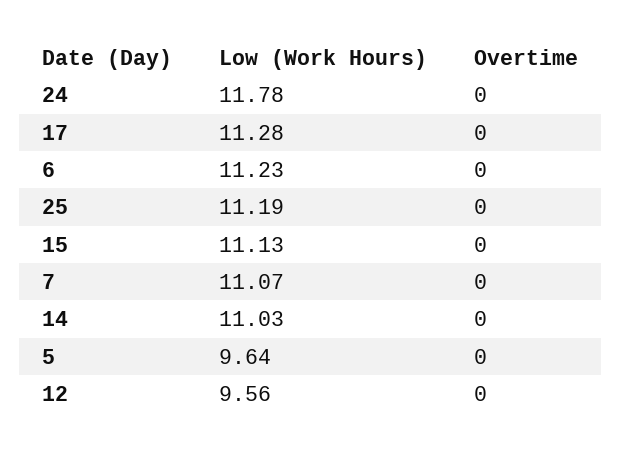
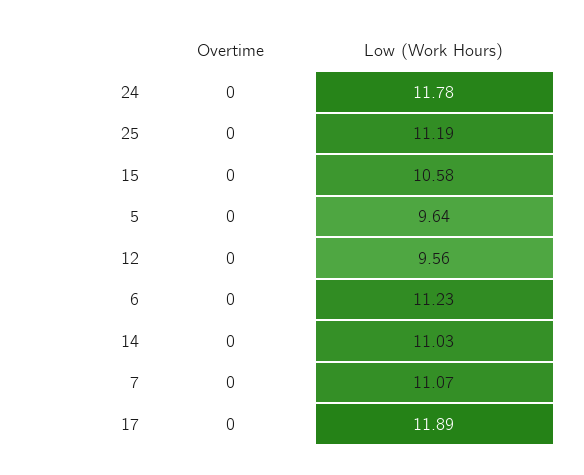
  {
    "Low (Work Hours)": {
      "24": 11.78,
-     "17": 11.28,
+     "17": 11.89,
      "6": 11.23,
      "25": 11.19,
-     "15": 11.13,
+     "15": 10.58,
      "7": 11.07,
      "14": 11.03,
      "5": 9.64,
      "12": 9.56
    },
    "Overtime": {
      "24": 0,
      "17": 0,
      "6": 0,
      "25": 0,
      "15": 0,
      "7": 0,
      "14": 0,
      "5": 0,
      "12": 0
    }
  }

